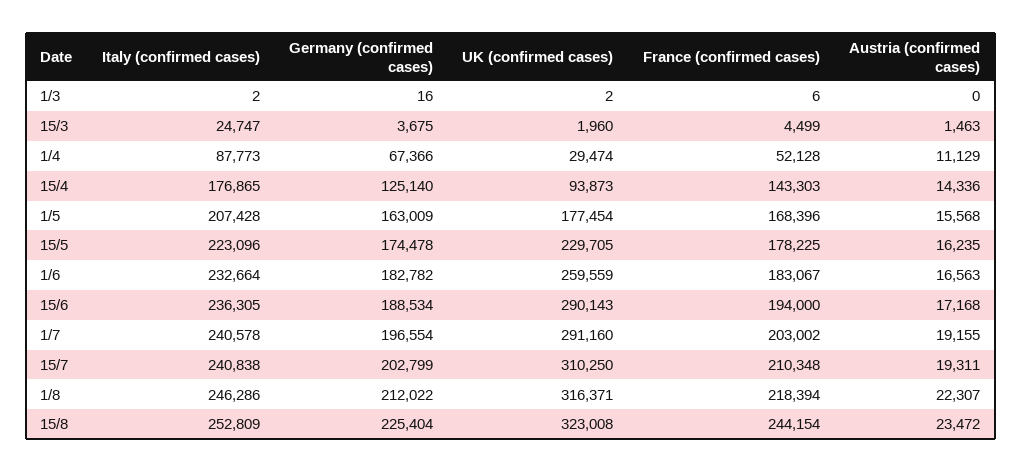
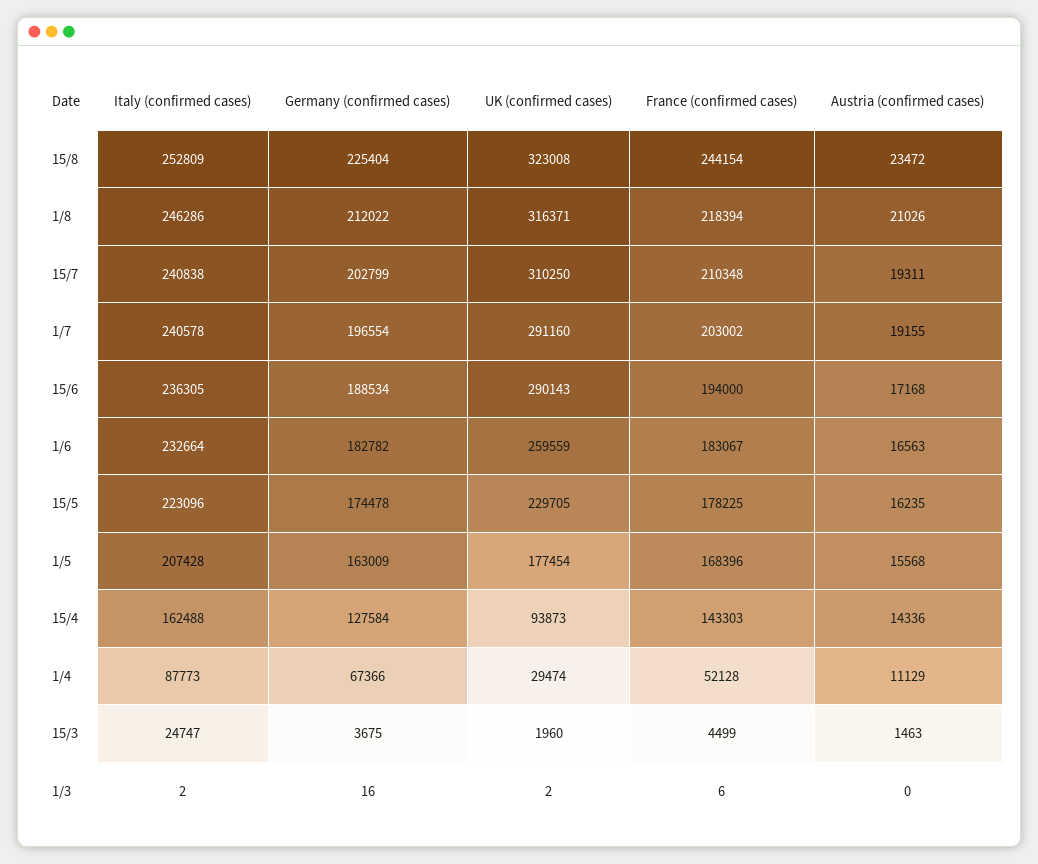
  {
    "Italy (confirmed cases)": {
      "1/3": 2,
      "15/3": 24747,
      "1/4": 87773,
-     "15/4": 176865,
+     "15/4": 162488,
      "1/5": 207428,
      "15/5": 223096,
      "1/6": 232664,
      "15/6": 236305,
      "1/7": 240578,
      "15/7": 240838,
      "1/8": 246286,
      "15/8": 252809
    },
    "Germany (confirmed cases)": {
      "1/3": 16,
      "15/3": 3675,
      "1/4": 67366,
-     "15/4": 125140,
+     "15/4": 127584,
      "1/5": 163009,
      "15/5": 174478,
      "1/6": 182782,
      "15/6": 188534,
      "1/7": 196554,
      "15/7": 202799,
      "1/8": 212022,
      "15/8": 225404
    },
    "UK (confirmed cases)": {
      "1/3": 2,
      "15/3": 1960,
      "1/4": 29474,
      "15/4": 93873,
      "1/5": 177454,
      "15/5": 229705,
      "1/6": 259559,
      "15/6": 290143,
      "1/7": 291160,
      "15/7": 310250,
      "1/8": 316371,
      "15/8": 323008
    },
    "France (confirmed cases)": {
      "1/3": 6,
      "15/3": 4499,
      "1/4": 52128,
      "15/4": 143303,
      "1/5": 168396,
      "15/5": 178225,
      "1/6": 183067,
      "15/6": 194000,
      "1/7": 203002,
      "15/7": 210348,
      "1/8": 218394,
      "15/8": 244154
    },
    "Austria (confirmed cases)": {
      "1/3": 0,
      "15/3": 1463,
      "1/4": 11129,
      "15/4": 14336,
      "1/5": 15568,
      "15/5": 16235,
      "1/6": 16563,
      "15/6": 17168,
      "1/7": 19155,
      "15/7": 19311,
-     "1/8": 22307,
+     "1/8": 21026,
      "15/8": 23472
    }
  }

